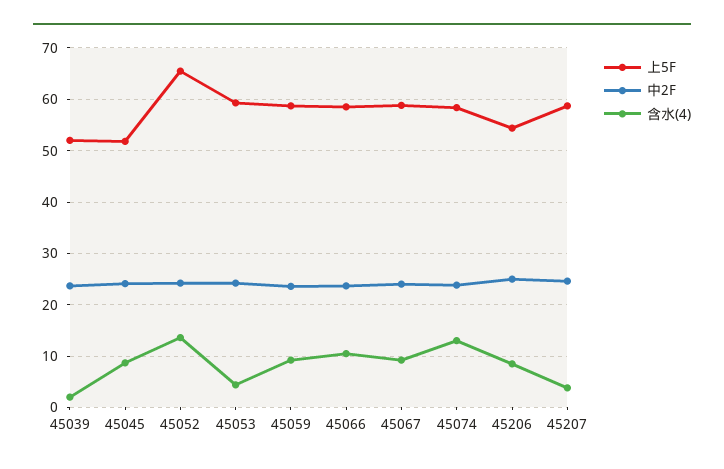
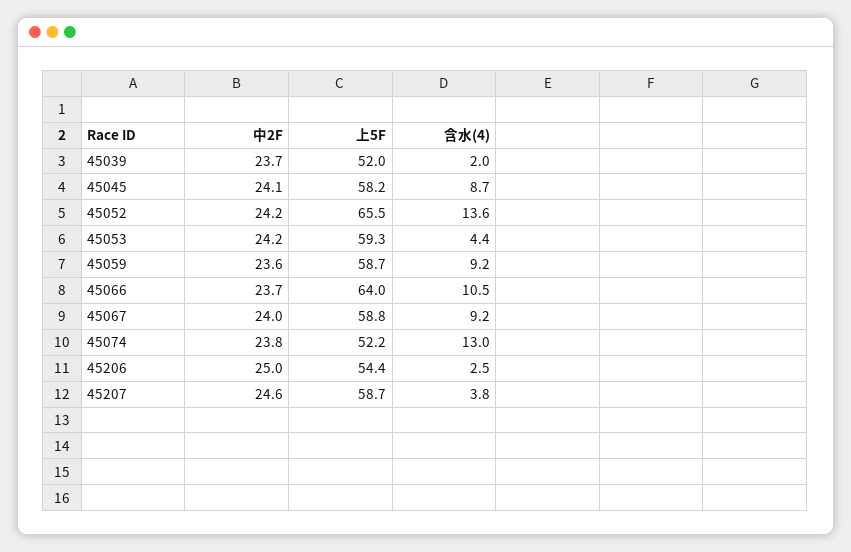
  {
    "上5F": {
      "45039": 52,
-     "45045": 52,
+     "45045": 58.2,
      "45052": 65.5,
      "45053": 59.3,
      "45059": 58.7,
-     "45066": 58,
+     "45066": 64,
      "45067": 58.8,
-     "45074": 58,
+     "45074": 52.2,
      "45206": 54.4,
      "45207": 58.7
    },
    "中2F": {
      "45039": 23.7,
      "45045": 24.1,
      "45052": 24.2,
      "45053": 24.2,
      "45059": 23.6,
      "45066": 23.7,
      "45067": 24,
      "45074": 23.8,
      "45206": 25,
      "45207": 24.6
    },
    "含水(4)": {
      "45039": 2,
      "45045": 8.7,
      "45052": 13.6,
      "45053": 4.4,
      "45059": 9.2,
      "45066": 10.5,
      "45067": 9.2,
      "45074": 13,
-     "45206": 8,
+     "45206": 2.5,
      "45207": 3.8
    }
  }

